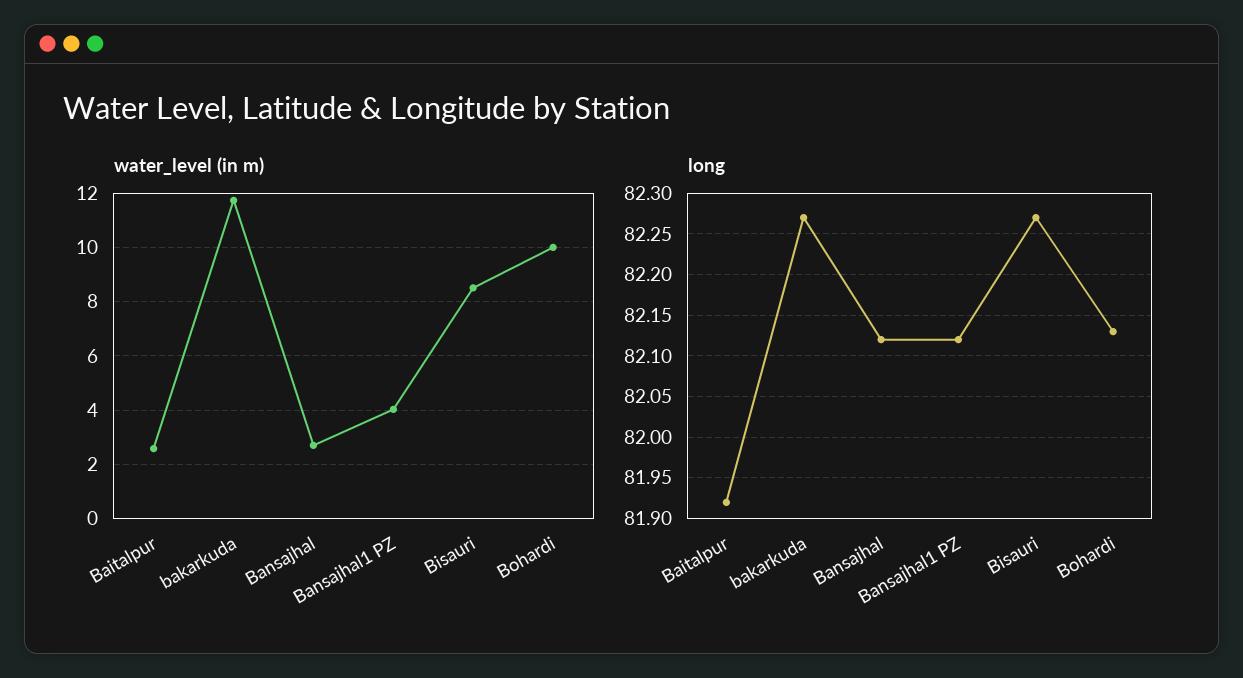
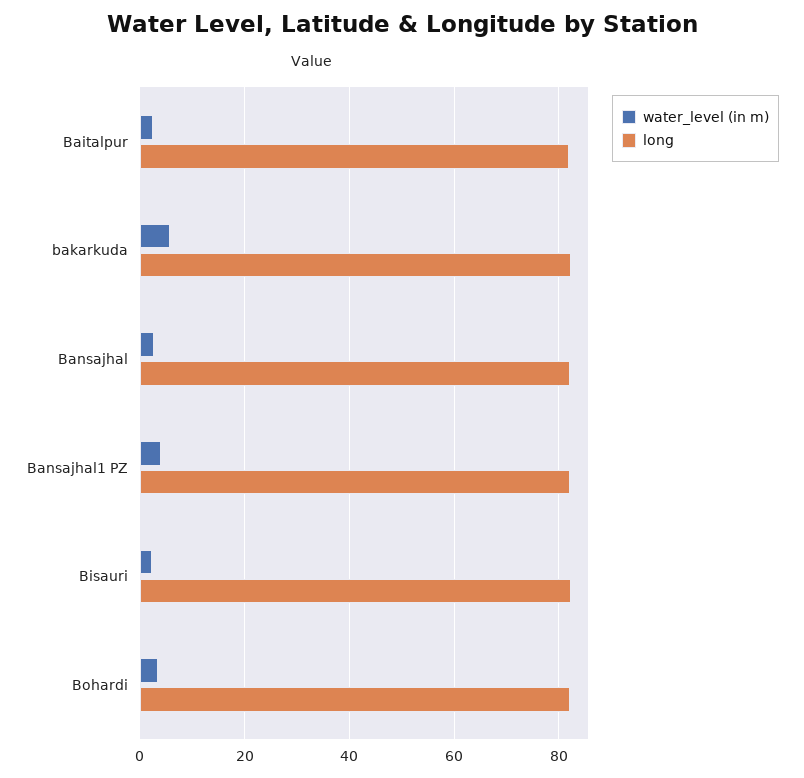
  {
    "water_level (in m)": {
      "Baitalpur": 2.5,
-     "bakarkuda": 11.75,
+     "bakarkuda": 6,
      "Bansajhal": 2.75,
      "Bansajhal1 PZ": 4,
-     "Bisauri": 8.5,
+     "Bisauri": 2,
-     "Bohardi": 10
+     "Bohardi": 4
    },
    "long": {
      "Baitalpur": 81.92,
      "bakarkuda": 82.27,
      "Bansajhal": 82.12,
      "Bansajhal1 PZ": 82.12,
      "Bisauri": 82.27,
      "Bohardi": 82.13
    }
  }

